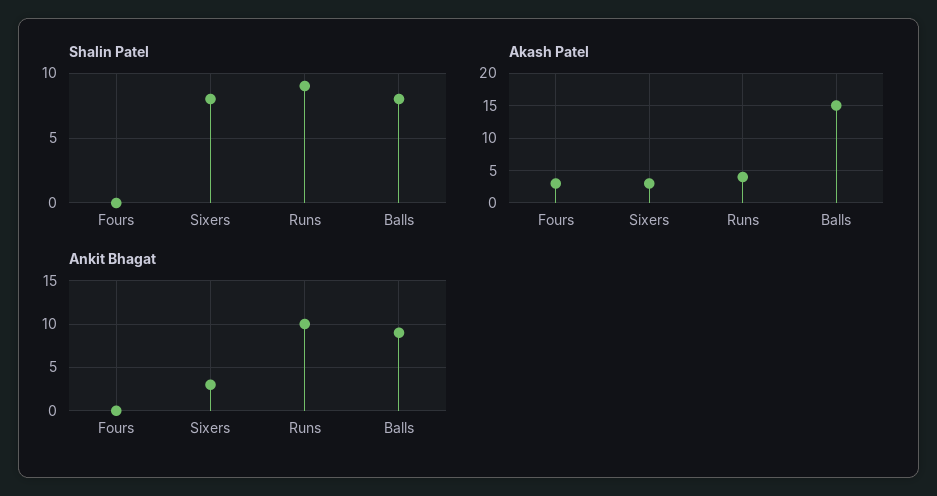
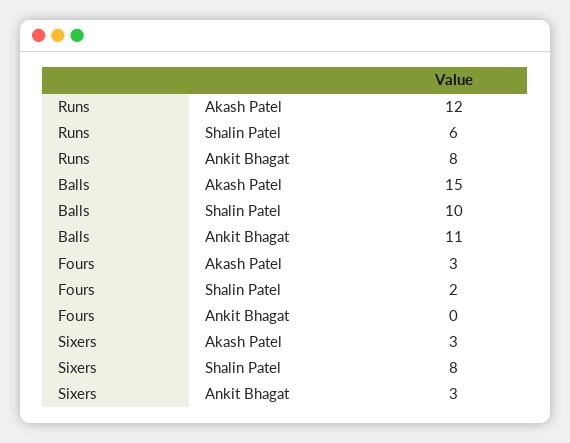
  {
    "Shalin Patel": {
-     "Fours": 0,
+     "Fours": 2,
      "Sixers": 8,
-     "Runs": 9,
+     "Runs": 6,
-     "Balls": 8
+     "Balls": 10
    },
    "Akash Patel": {
      "Fours": 3,
      "Sixers": 3,
-     "Runs": 4,
+     "Runs": 12,
      "Balls": 15
    },
    "Ankit Bhagat": {
      "Fours": 0,
      "Sixers": 3,
-     "Runs": 10,
+     "Runs": 8,
-     "Balls": 9
+     "Balls": 11
    }
  }

